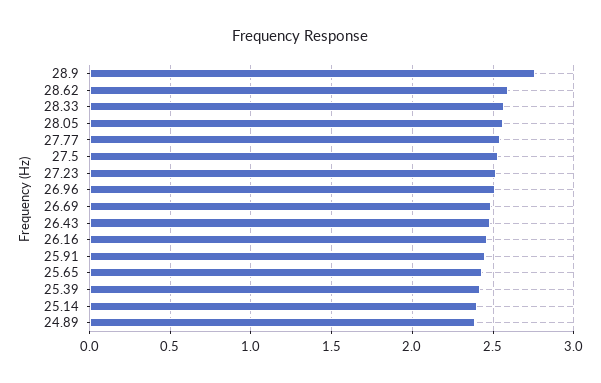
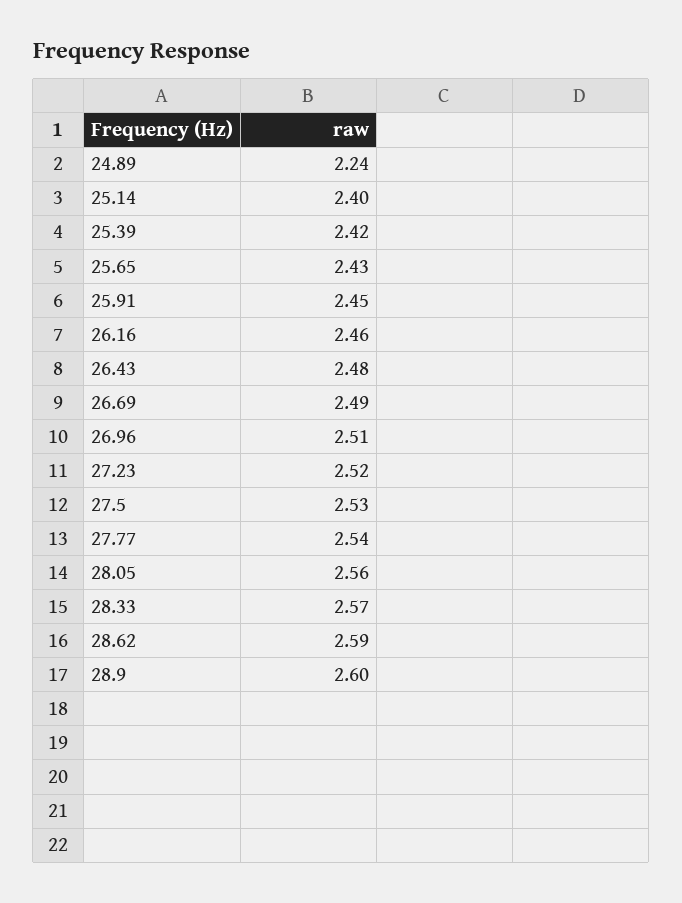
  {
-   "28.9": 2.75,
+   "28.9": 2.6,
    "28.62": 2.59,
    "28.33": 2.57,
    "28.05": 2.56,
    "27.77": 2.54,
    "27.5": 2.53,
    "27.23": 2.52,
    "26.96": 2.51,
    "26.69": 2.49,
    "26.43": 2.48,
    "26.16": 2.46,
    "25.91": 2.45,
    "25.65": 2.43,
    "25.39": 2.42,
    "25.14": 2.4,
-   "24.89": 2.4
+   "24.89": 2.24
  }

